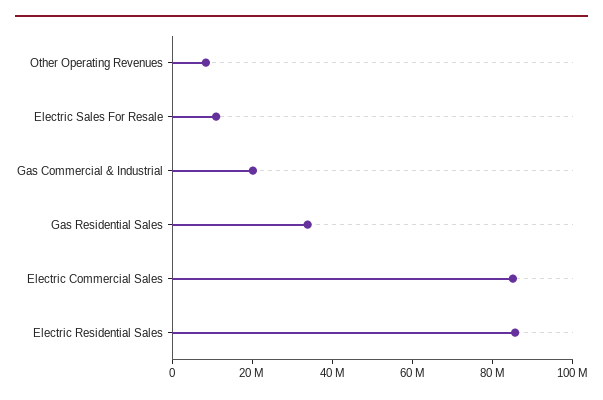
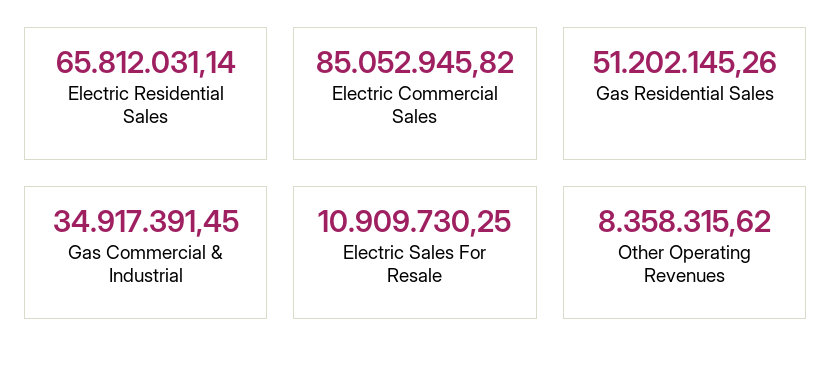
  {
    "Other Operating Revenues": 8358315.62,
    "Electric Sales For Resale": 10909730.25,
-   "Gas Commercial & Industrial": 20000000,
+   "Gas Commercial & Industrial": 34917391.45,
-   "Gas Residential Sales": 35000000,
+   "Gas Residential Sales": 51202145.26,
    "Electric Commercial Sales": 85052945.82,
-   "Electric Residential Sales": 85000000
+   "Electric Residential Sales": 65812031.14
  }

